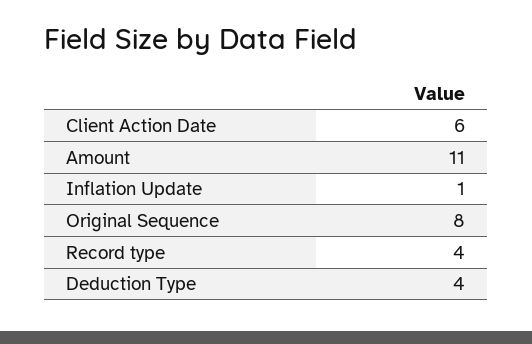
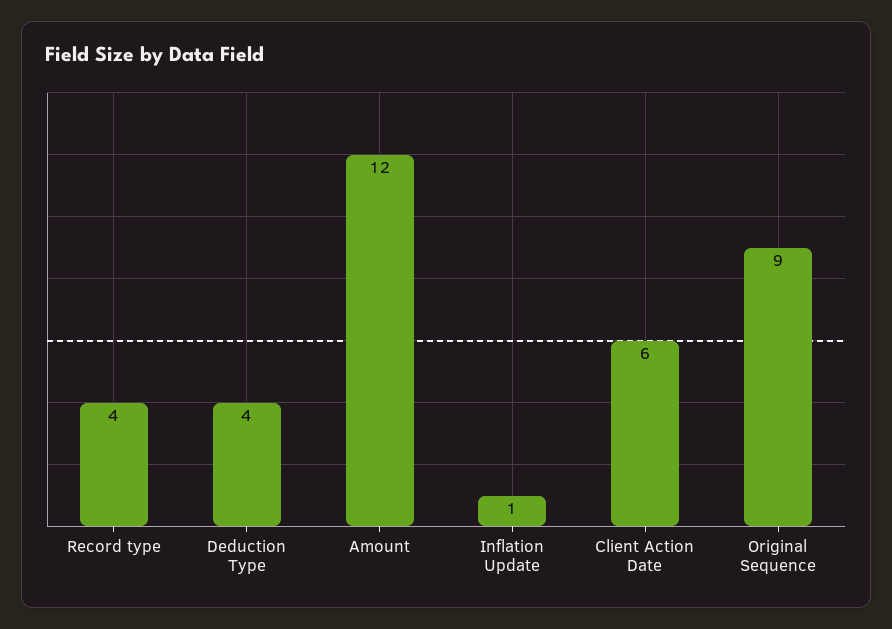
  {
    "Client Action Date": 6,
-   "Amount": 11,
+   "Amount": 12,
    "Inflation Update": 1,
-   "Original Sequence": 8,
+   "Original Sequence": 9,
    "Record type": 4,
    "Deduction Type": 4
  }

